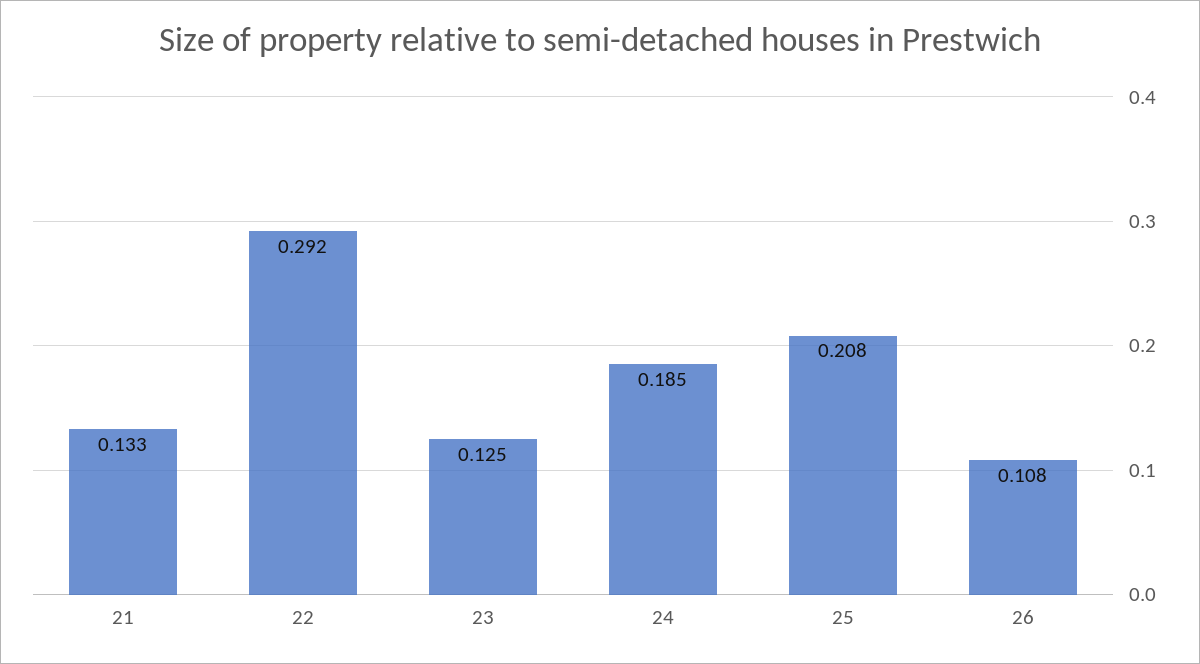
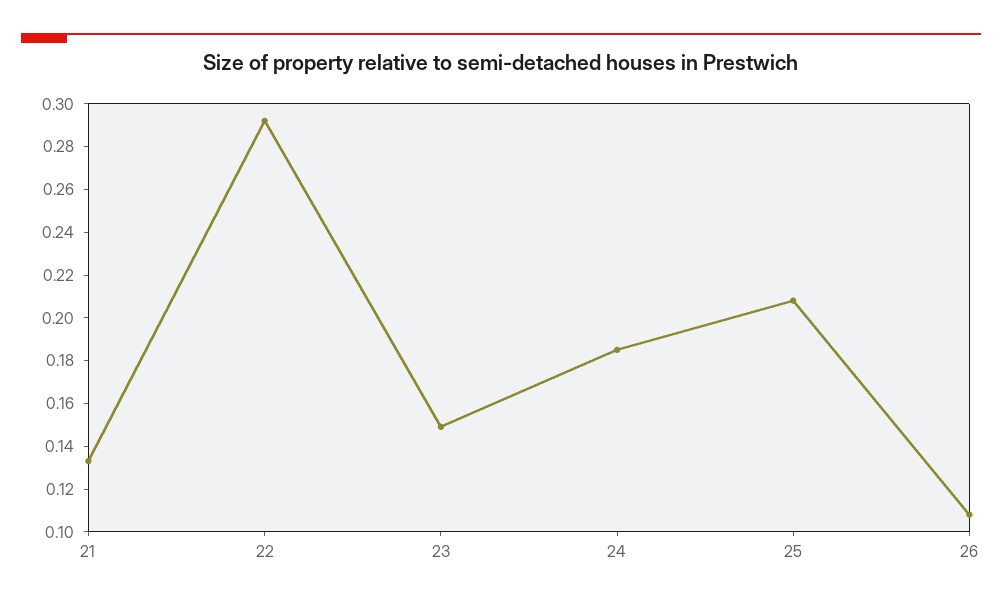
  {
    "21": 0.133,
    "22": 0.292,
-   "23": 0.125,
+   "23": 0.15,
    "24": 0.185,
    "25": 0.208,
    "26": 0.108
  }

